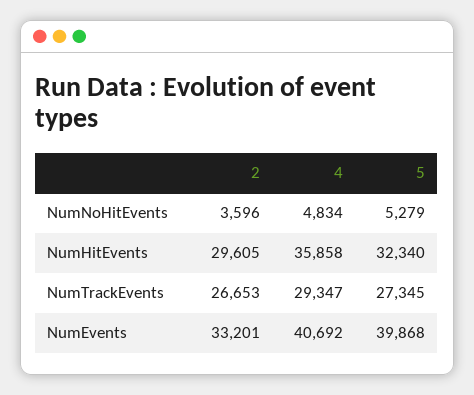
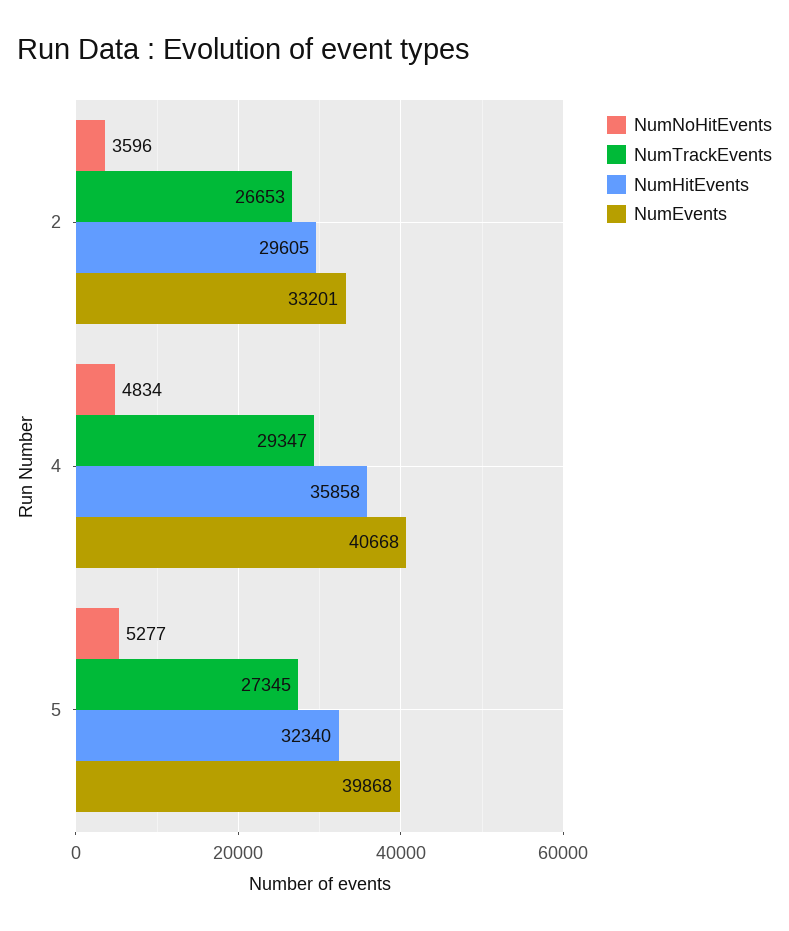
  {
    "NumNoHitEvents": {
      "2": 3596,
      "4": 4834,
-     "5": 5279
+     "5": 5277
    },
    "NumHitEvents": {
      "2": 29605,
      "4": 35858,
      "5": 32340
    },
    "NumTrackEvents": {
      "2": 26653,
      "4": 29347,
      "5": 27345
    },
    "NumEvents": {
      "2": 33201,
-     "4": 40692,
+     "4": 40668,
      "5": 39868
    }
  }

